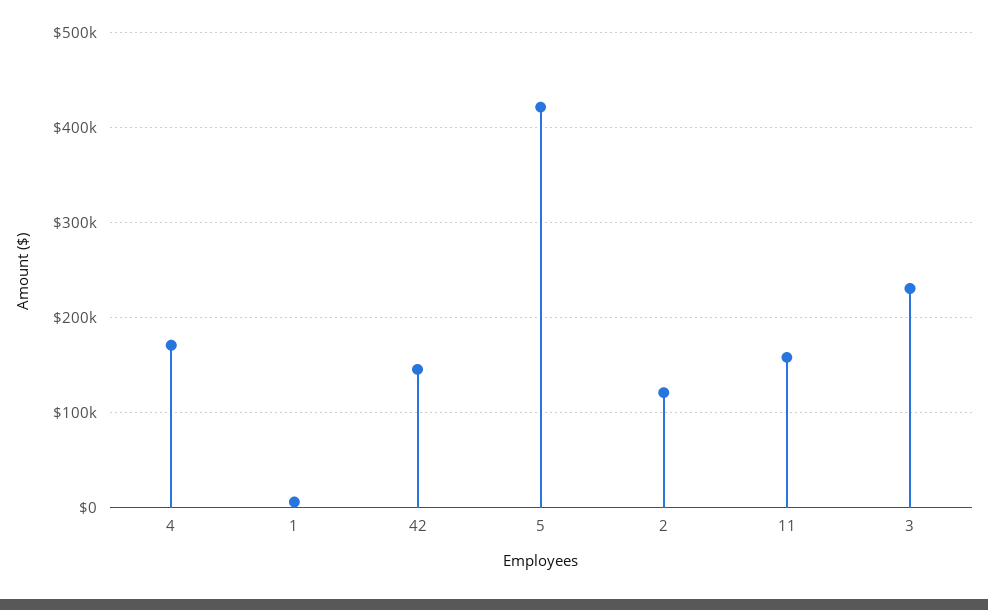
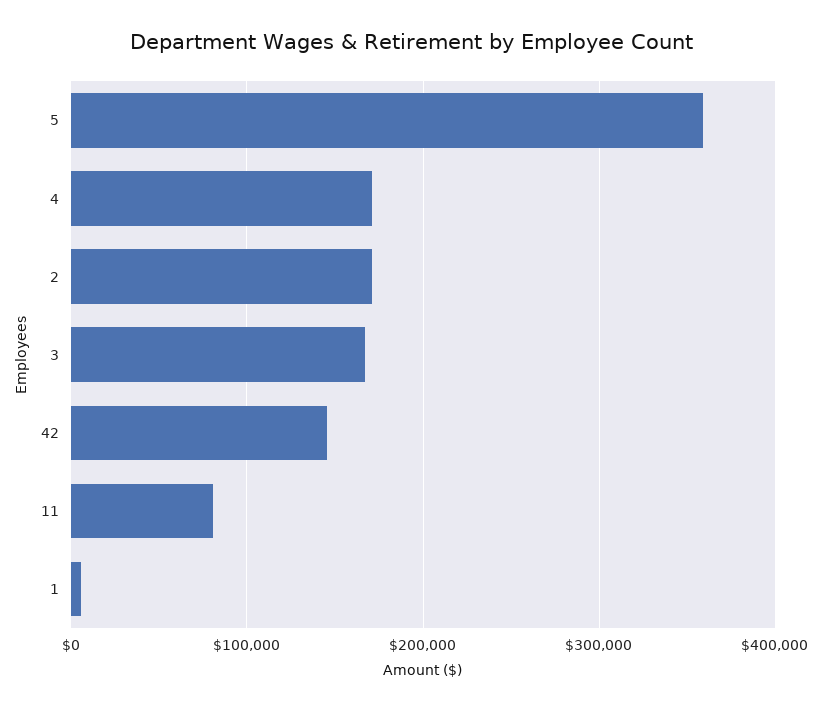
  {
    "4": 170000,
    "1": 10000,
    "42": 150000,
-   "5": 420000,
+   "5": 360000,
-   "2": 120000,
+   "2": 170000,
-   "11": 160000,
+   "11": 80000,
-   "3": 230000
+   "3": 170000
  }

